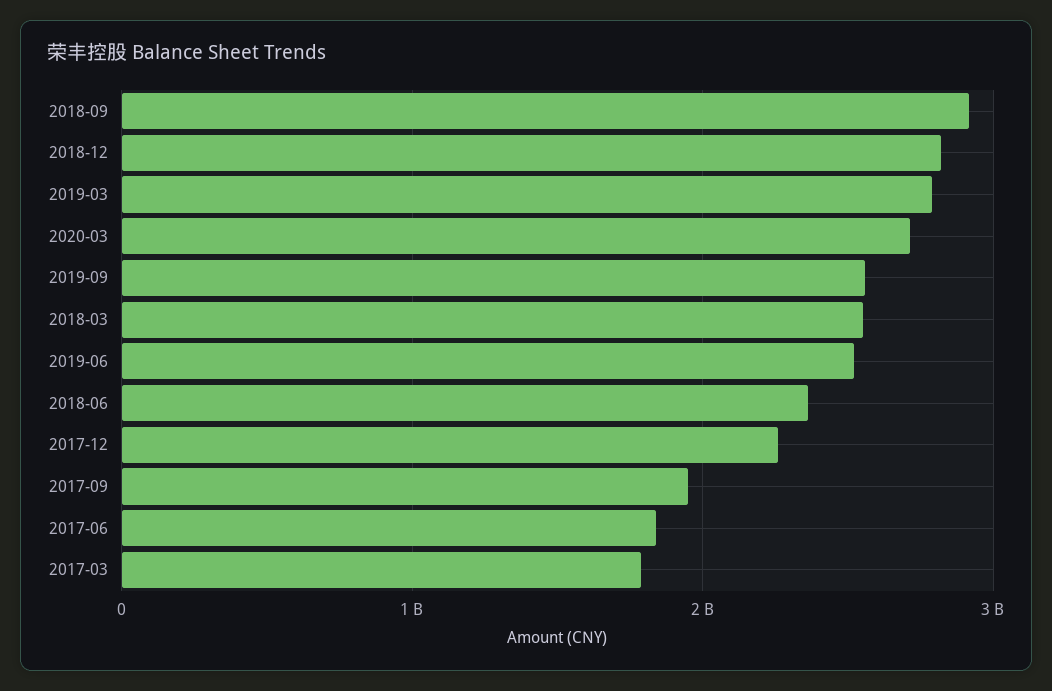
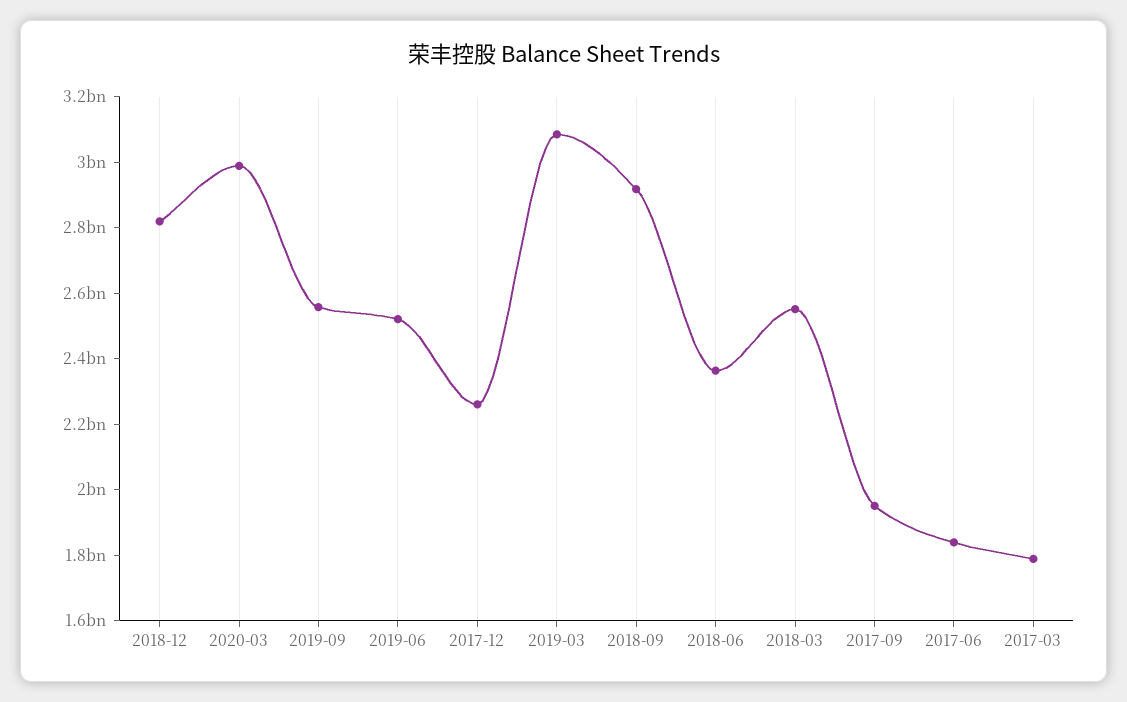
  {
    "2018-09": 2900000000,
    "2018-12": 2800000000,
-   "2019-03": 2800000000,
+   "2019-03": 3100000000,
-   "2020-03": 2700000000,
+   "2020-03": 3000000000,
    "2019-09": 2550000000,
    "2018-03": 2550000000,
    "2019-06": 2500000000,
    "2018-06": 2350000000,
    "2017-12": 2250000000,
    "2017-09": 1950000000,
    "2017-06": 1850000000,
    "2017-03": 1800000000
  }

